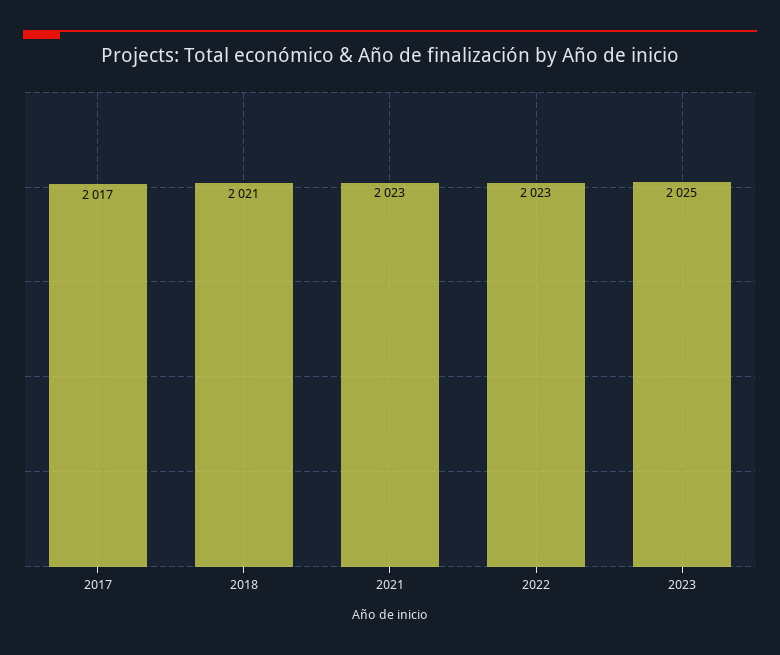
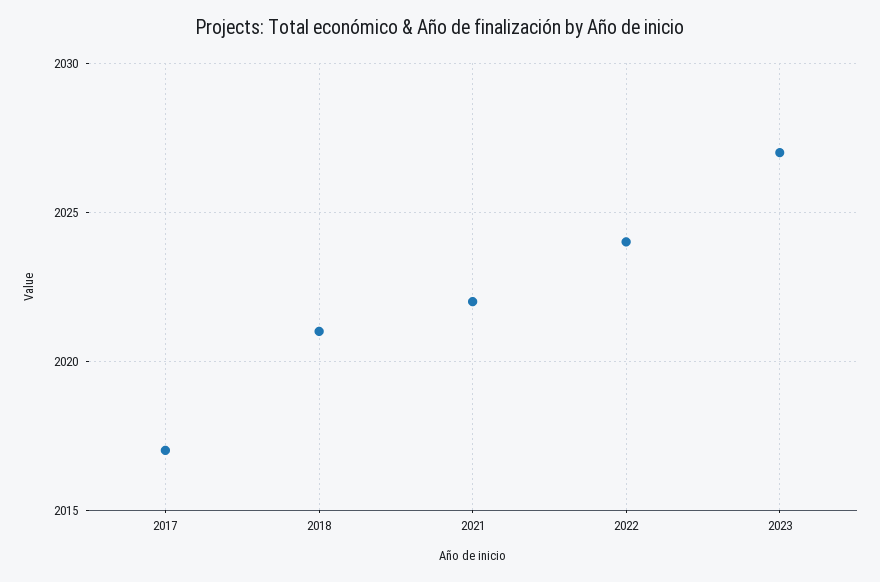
  {
    "2017": 2017,
    "2018": 2021,
-   "2021": 2023,
+   "2021": 2022,
-   "2022": 2023,
+   "2022": 2024,
-   "2023": 2025
+   "2023": 2027
  }

